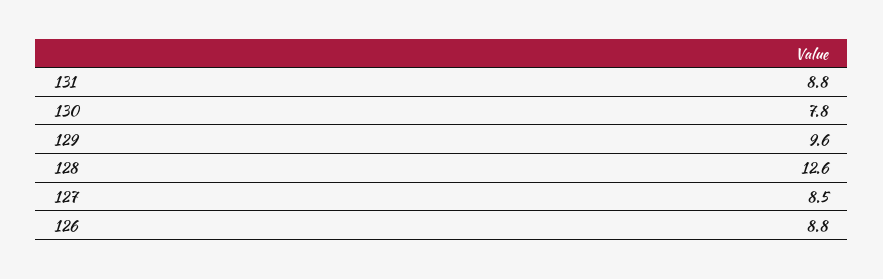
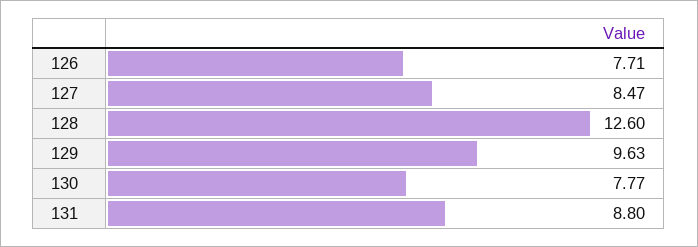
  {
    "131": 8.8,
    "130": 7.77,
    "129": 9.63,
    "128": 12.6,
    "127": 8.47,
-   "126": 8.8
+   "126": 7.71
  }

